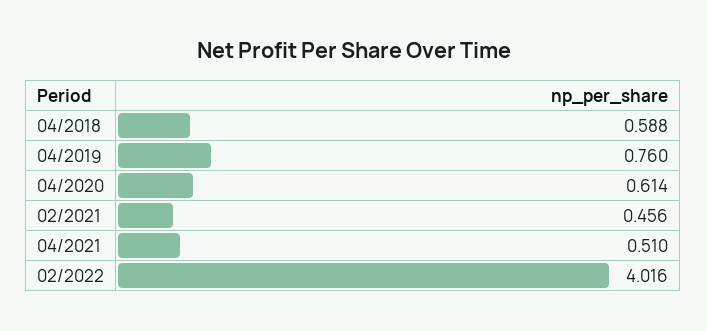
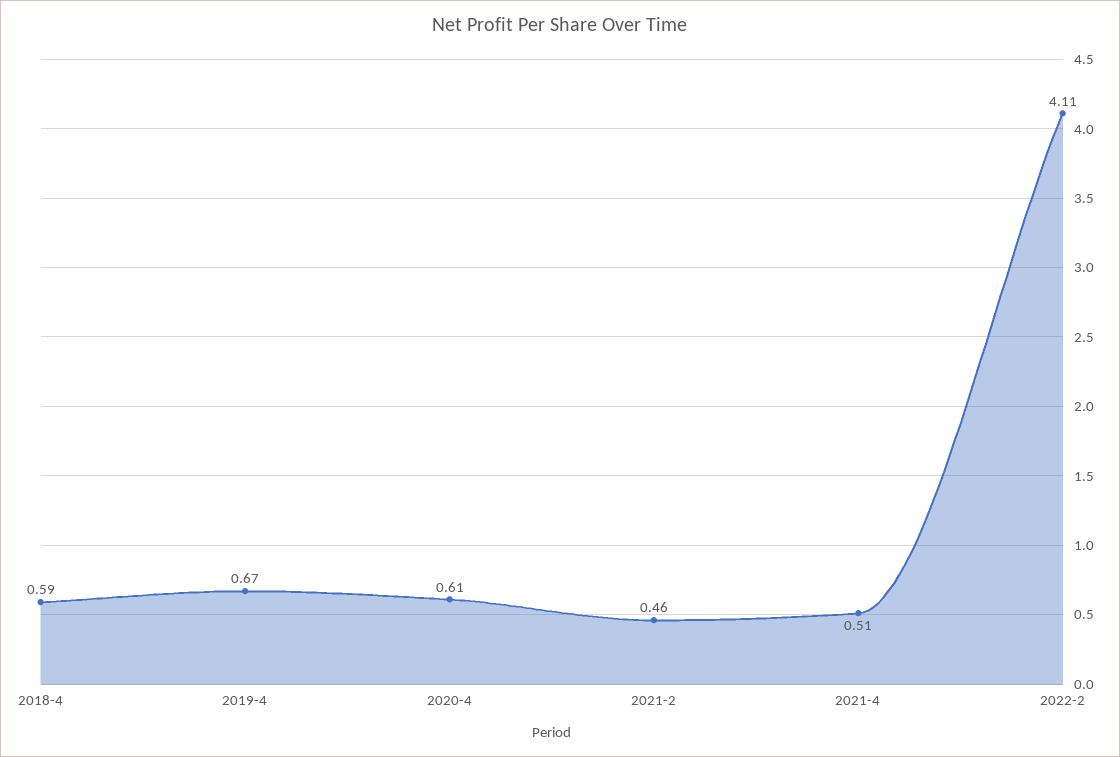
  {
    "04/2018": 0.588,
-   "04/2019": 0.76,
+   "04/2019": 0.67,
    "04/2020": 0.614,
    "02/2021": 0.456,
    "04/2021": 0.51,
-   "02/2022": 4.016
+   "02/2022": 4.11
  }

